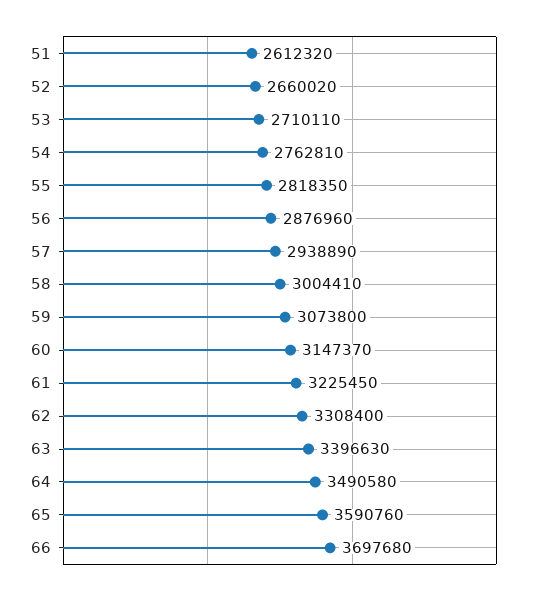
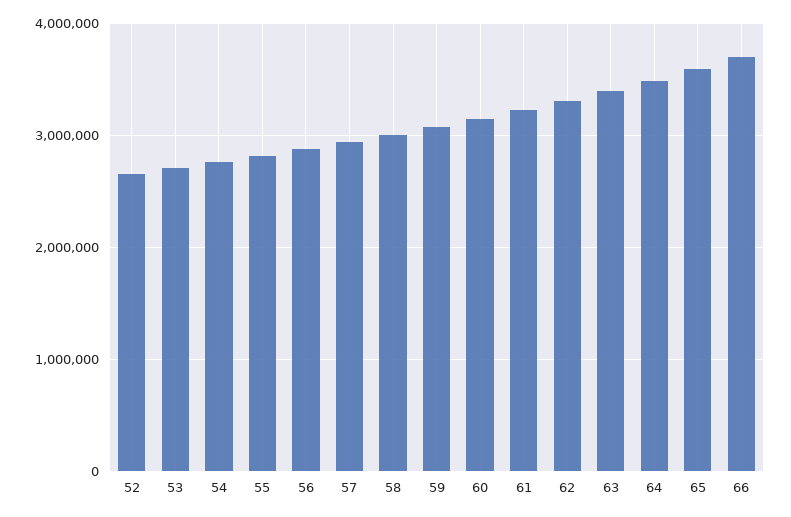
  {
-   "51": 2612320,
    "52": 2660020,
    "53": 2710110,
    "54": 2762810,
    "55": 2818350,
    "56": 2876960,
    "57": 2938890,
    "58": 3004410,
    "59": 3073800,
    "60": 3147370,
    "61": 3225450,
    "62": 3308400,
    "63": 3396630,
    "64": 3490580,
    "65": 3590760,
    "66": 3697680
  }

